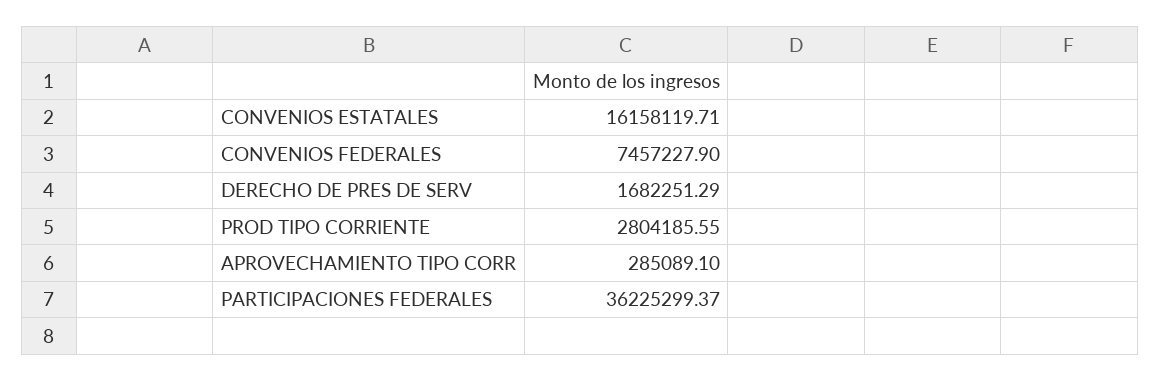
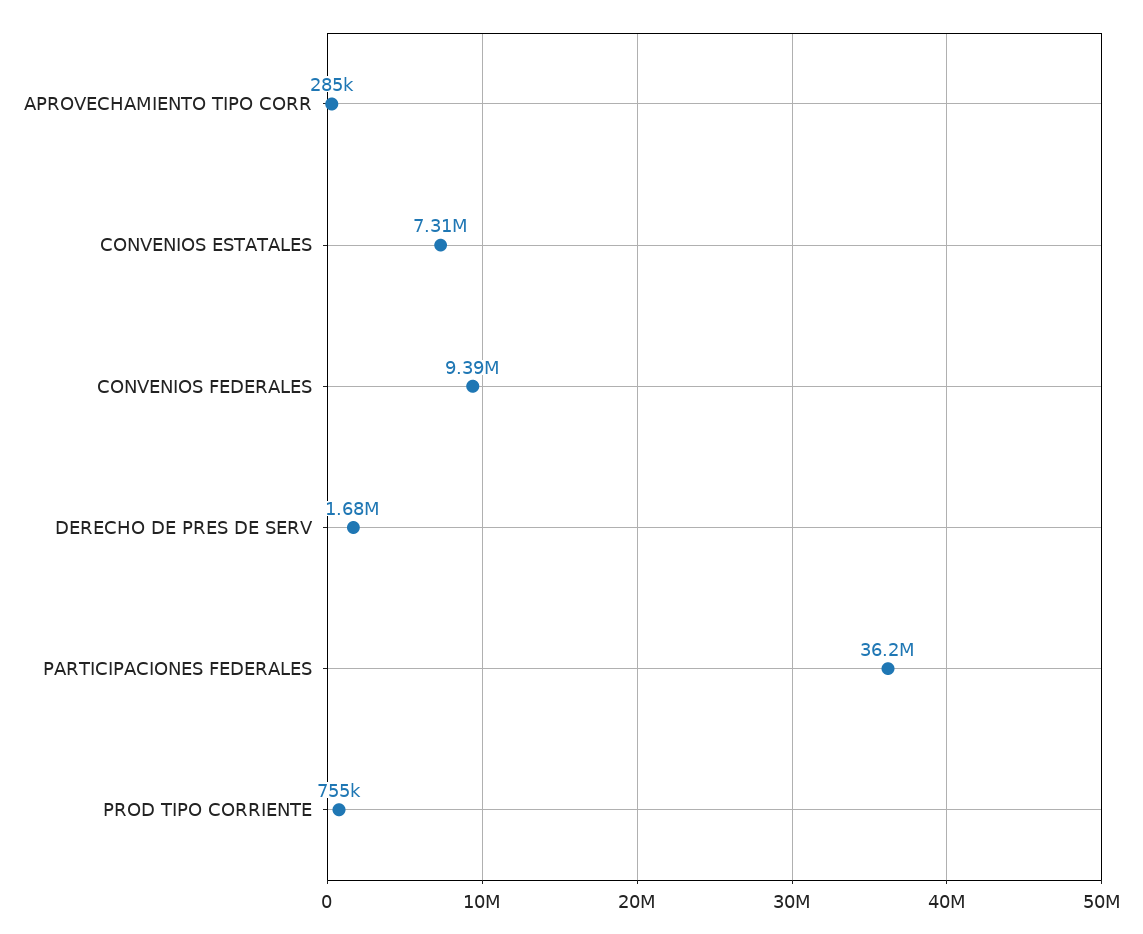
  {
-   "CONVENIOS ESTATALES": 16158119.71,
+   "CONVENIOS ESTATALES": 7310000,
-   "CONVENIOS FEDERALES": 7457227.9,
+   "CONVENIOS FEDERALES": 9390000,
    "DERECHO DE PRES DE SERV": 1682251.29,
-   "PROD TIPO CORRIENTE": 2804185.55,
+   "PROD TIPO CORRIENTE": 755000,
    "APROVECHAMIENTO TIPO CORR": 285089.1,
    "PARTICIPACIONES FEDERALES": 36225299.37
  }

